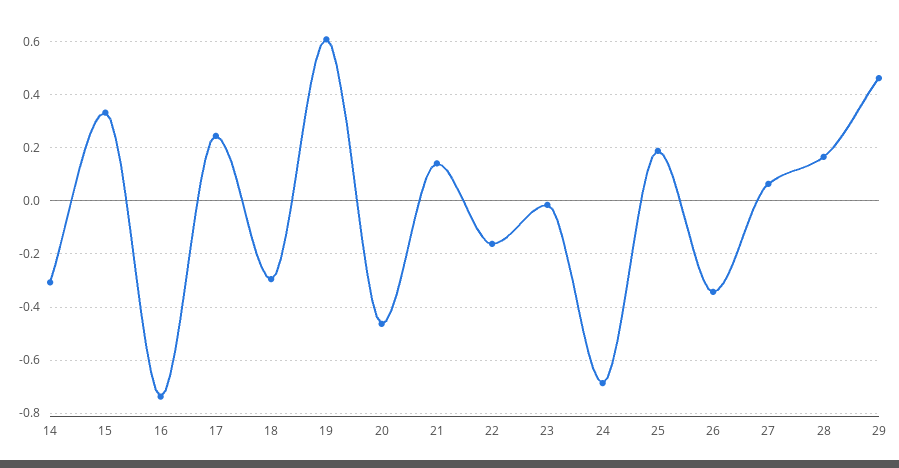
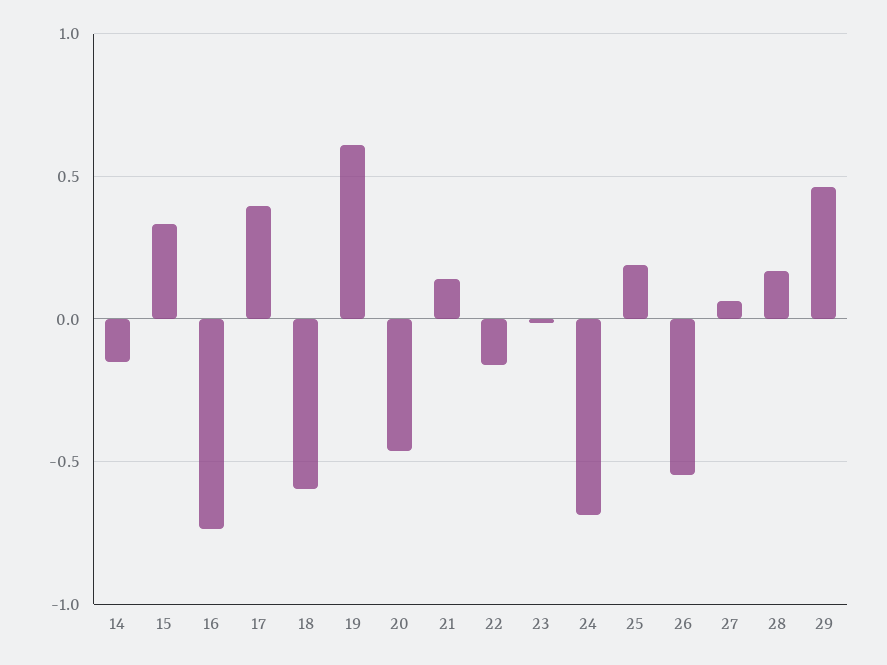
  {
-   "14": -0.3,
+   "14": -0.15,
    "15": 0.325,
    "16": -0.725,
-   "17": 0.25,
+   "17": 0.4,
-   "18": -0.3,
+   "18": -0.6,
    "19": 0.6,
    "20": -0.475,
    "21": 0.15,
    "22": -0.15,
    "23": -0.025,
    "24": -0.675,
    "25": 0.2,
-   "26": -0.35,
+   "26": -0.55,
    "27": 0.075,
    "28": 0.175,
    "29": 0.45
  }

